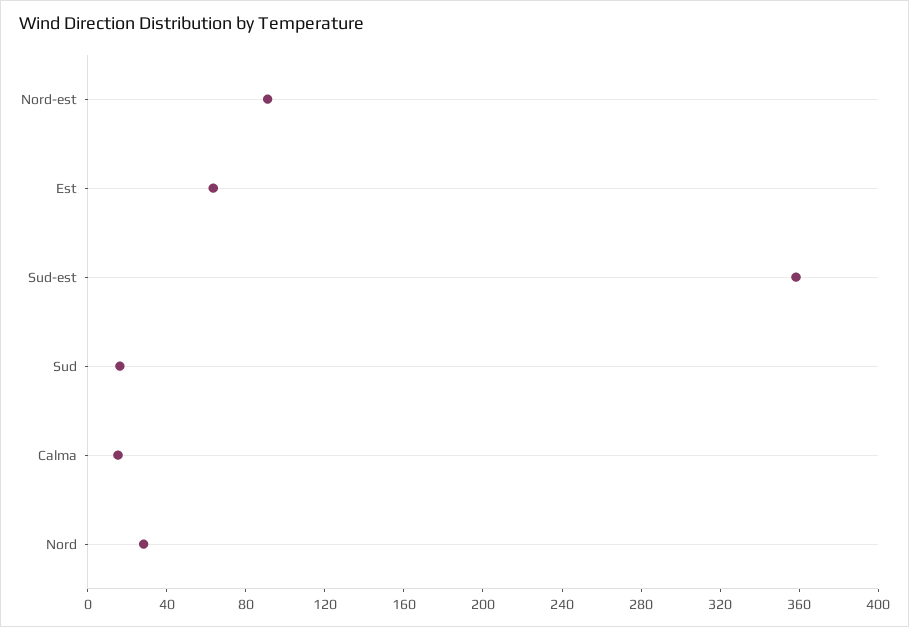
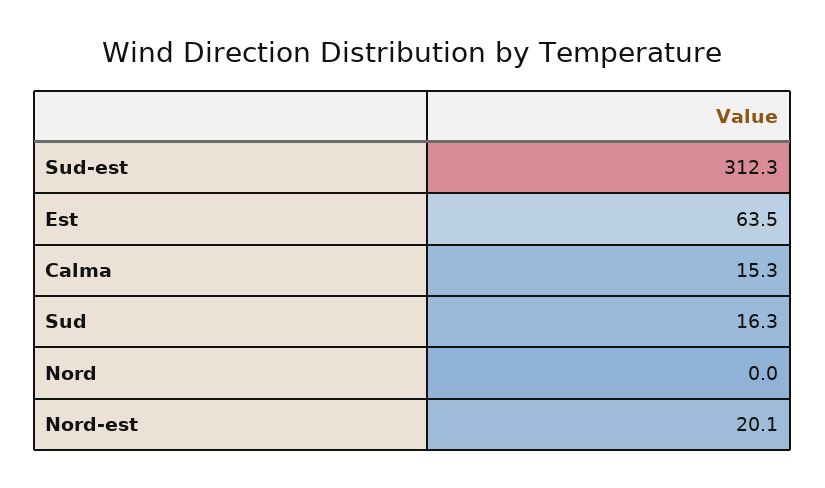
  {
-   "Nord-est": 90,
+   "Nord-est": 20.1,
    "Est": 63.5,
-   "Sud-est": 360,
+   "Sud-est": 312.3,
    "Sud": 16.3,
    "Calma": 15.3,
-   "Nord": 30
+   "Nord": 0
  }

